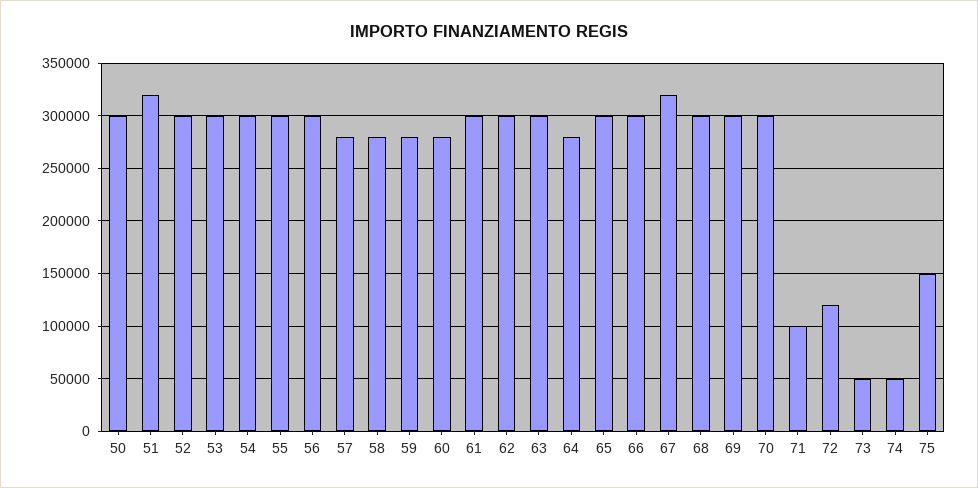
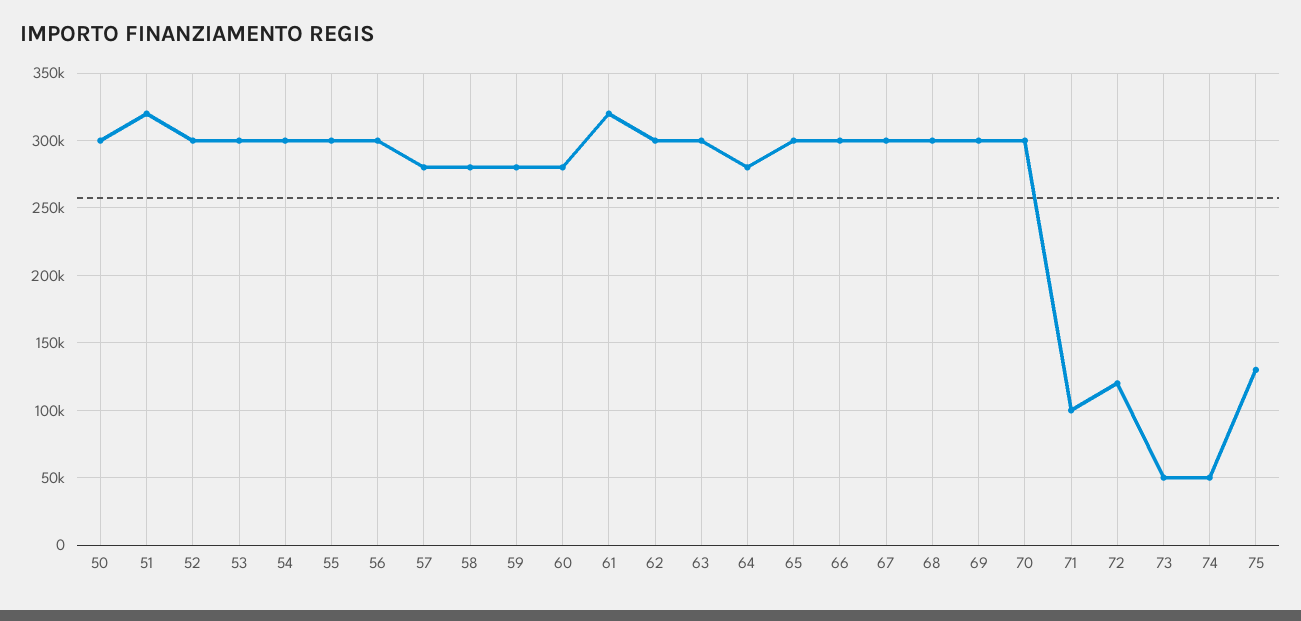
  {
    "50": 300000,
    "51": 320000,
    "52": 300000,
    "53": 300000,
    "54": 300000,
    "55": 300000,
    "56": 300000,
    "57": 280000,
    "58": 280000,
    "59": 280000,
    "60": 280000,
-   "61": 300000,
+   "61": 320000,
    "62": 300000,
    "63": 300000,
    "64": 280000,
    "65": 300000,
    "66": 300000,
-   "67": 320000,
+   "67": 300000,
    "68": 300000,
    "69": 300000,
    "70": 300000,
    "71": 100000,
    "72": 120000,
    "73": 50000,
    "74": 50000,
-   "75": 150000
+   "75": 130000
  }

